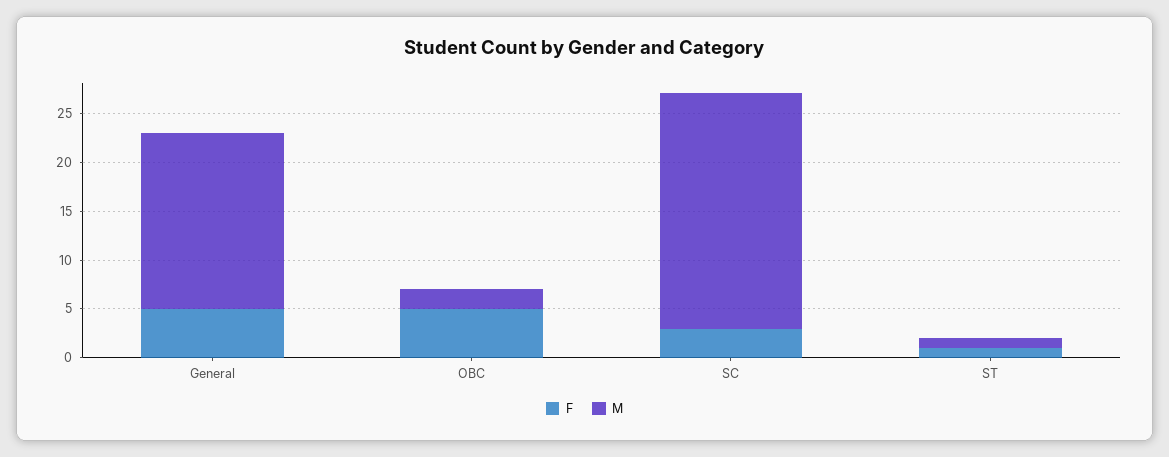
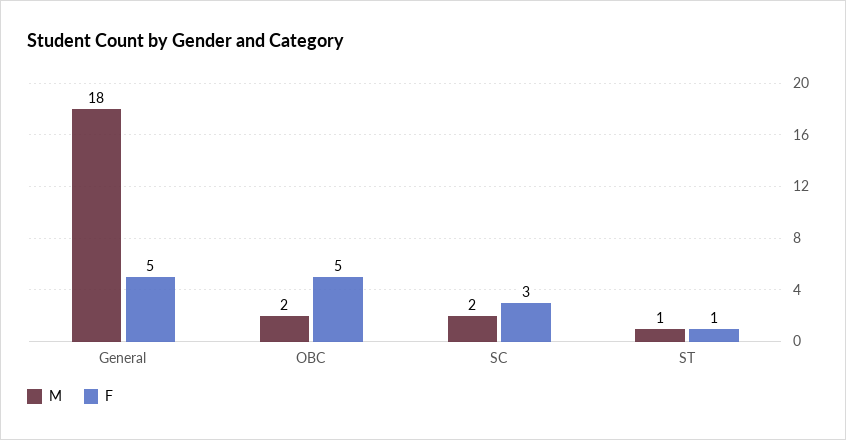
  {
    "F": {
      "General": 5,
      "OBC": 5,
      "SC": 3,
      "ST": 1
    },
    "M": {
      "General": 18,
      "OBC": 2,
-     "SC": 24,
+     "SC": 2,
      "ST": 1
    }
  }

